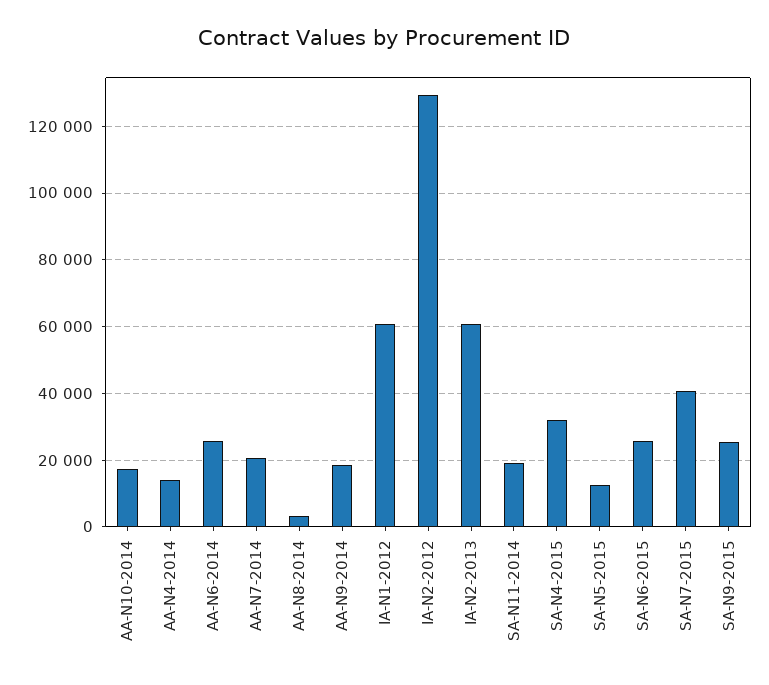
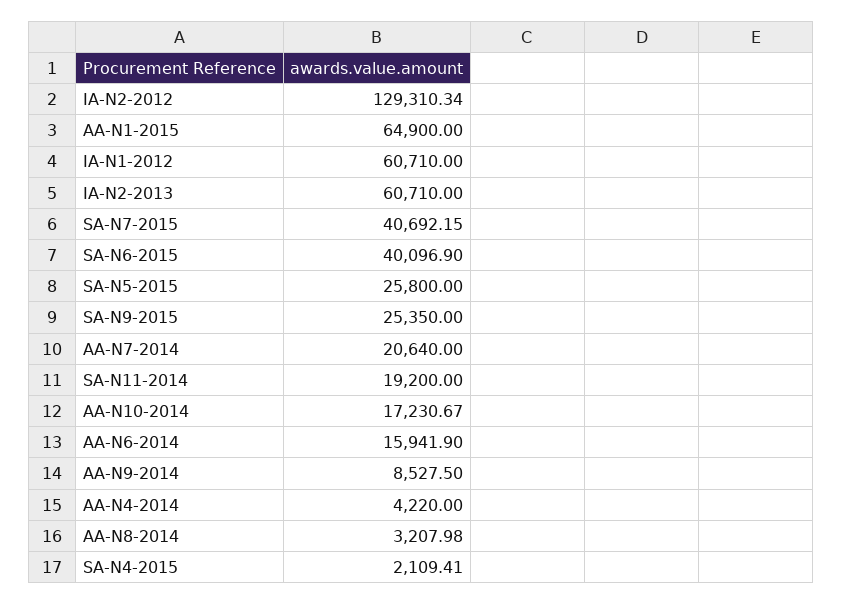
  {
    "AA-N10-2014": 17230.67,
-   "AA-N4-2014": 14000,
+   "AA-N4-2014": 4220,
-   "AA-N6-2014": 26000,
+   "AA-N6-2014": 15941.9,
    "AA-N7-2014": 20640,
    "AA-N8-2014": 3207.98,
-   "AA-N9-2014": 18000,
+   "AA-N9-2014": 8527.5,
    "IA-N1-2012": 60710,
    "IA-N2-2012": 129310.34,
    "IA-N2-2013": 60710,
    "SA-N11-2014": 19200,
-   "SA-N4-2015": 32000,
+   "SA-N4-2015": 2109.41,
-   "SA-N5-2015": 12000,
+   "SA-N5-2015": 25800,
-   "SA-N6-2015": 26000,
+   "SA-N6-2015": 40096.9,
    "SA-N7-2015": 40692.15,
-   "SA-N9-2015": 25350
+   "SA-N9-2015": 25350,
+   "AA-N1-2015": 64900
  }

